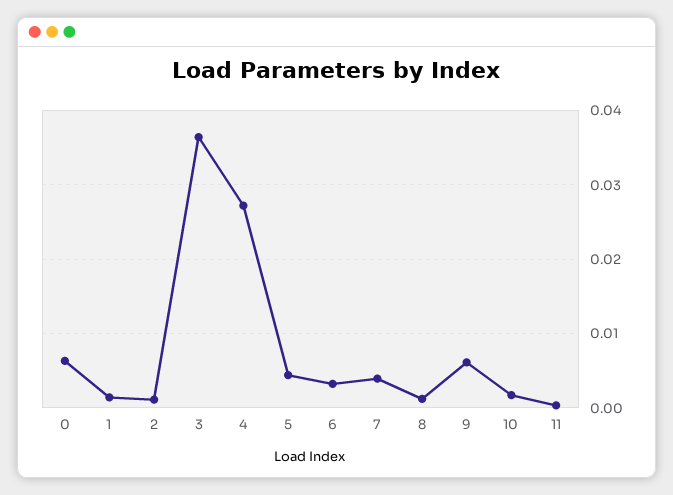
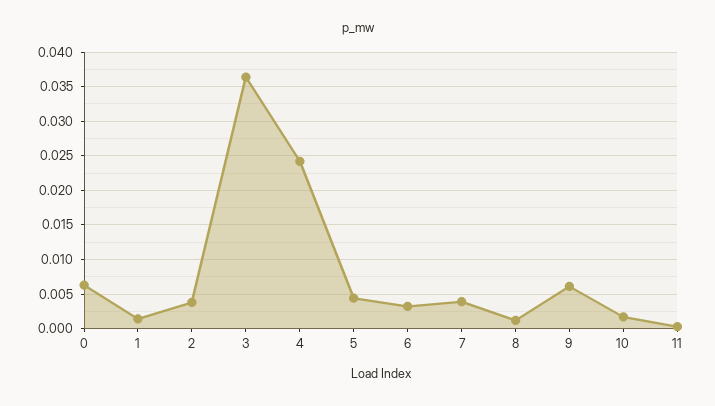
  {
    "0": 0.006,
    "1": 0.001,
-   "2": 0.001,
+   "2": 0.004,
    "3": 0.036,
-   "4": 0.027,
+   "4": 0.024,
    "5": 0.004,
    "6": 0.003,
    "7": 0.004,
    "8": 0.001,
    "9": 0.006,
    "10": 0.002,
    "11": 0
  }

